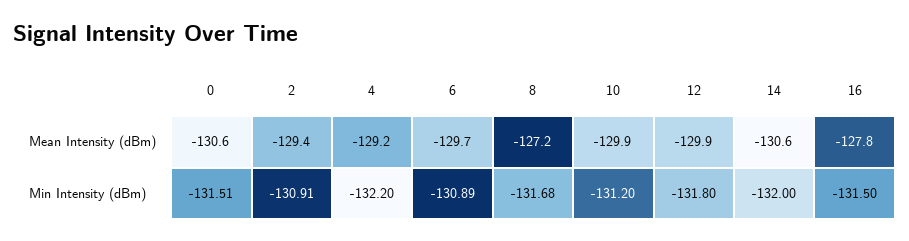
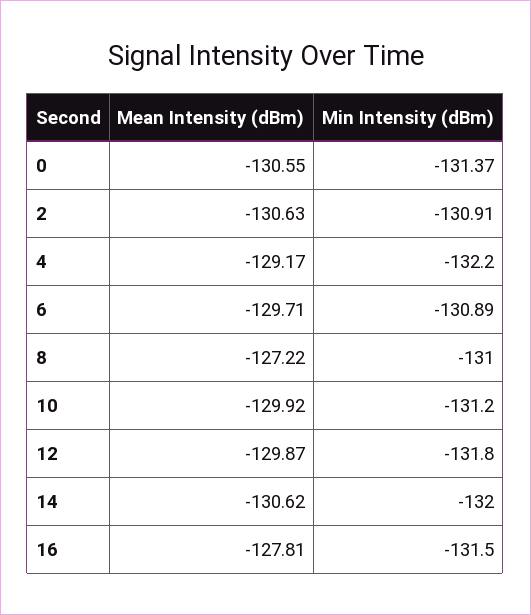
  {
    "0": {
      "Mean Intensity (dBm)": -130.55,
-     "Min Intensity (dBm)": -131.51
+     "Min Intensity (dBm)": -131.37
    },
    "2": {
-     "Mean Intensity (dBm)": -129.4,
+     "Mean Intensity (dBm)": -130.63,
      "Min Intensity (dBm)": -130.91
    },
    "4": {
      "Mean Intensity (dBm)": -129.17,
      "Min Intensity (dBm)": -132.2
    },
    "6": {
      "Mean Intensity (dBm)": -129.71,
      "Min Intensity (dBm)": -130.89
    },
    "8": {
      "Mean Intensity (dBm)": -127.22,
-     "Min Intensity (dBm)": -131.68
+     "Min Intensity (dBm)": -131
    },
    "10": {
      "Mean Intensity (dBm)": -129.92,
      "Min Intensity (dBm)": -131.2
    },
    "12": {
      "Mean Intensity (dBm)": -129.87,
      "Min Intensity (dBm)": -131.8
    },
    "14": {
      "Mean Intensity (dBm)": -130.62,
      "Min Intensity (dBm)": -132
    },
    "16": {
      "Mean Intensity (dBm)": -127.81,
      "Min Intensity (dBm)": -131.5
    }
  }

